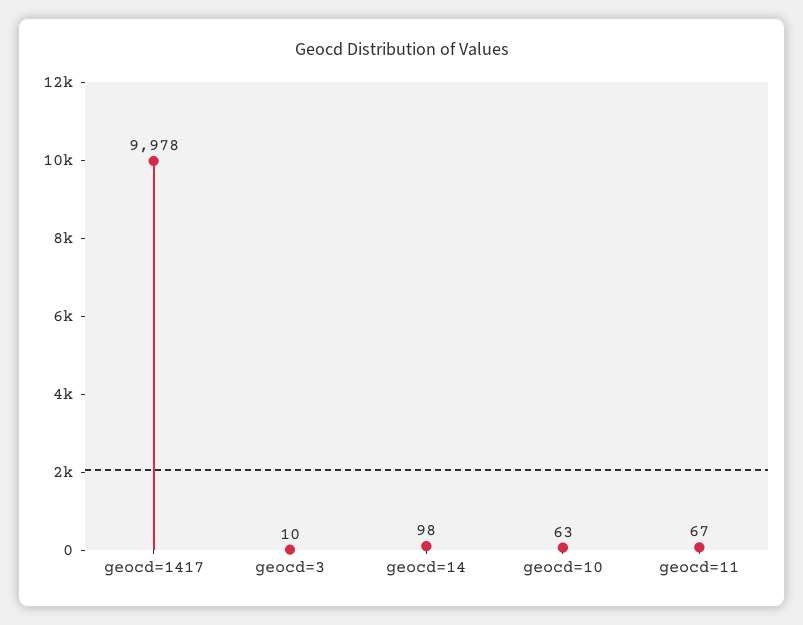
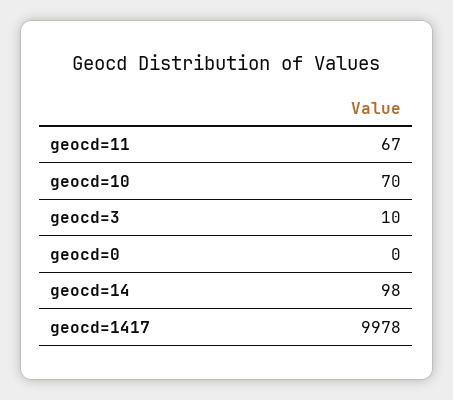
  {
    "geocd=1417": 9978,
    "geocd=3": 10,
    "geocd=14": 98,
-   "geocd=10": 63,
+   "geocd=10": 70,
-   "geocd=11": 67
+   "geocd=11": 67,
+   "geocd=0": 0
  }

